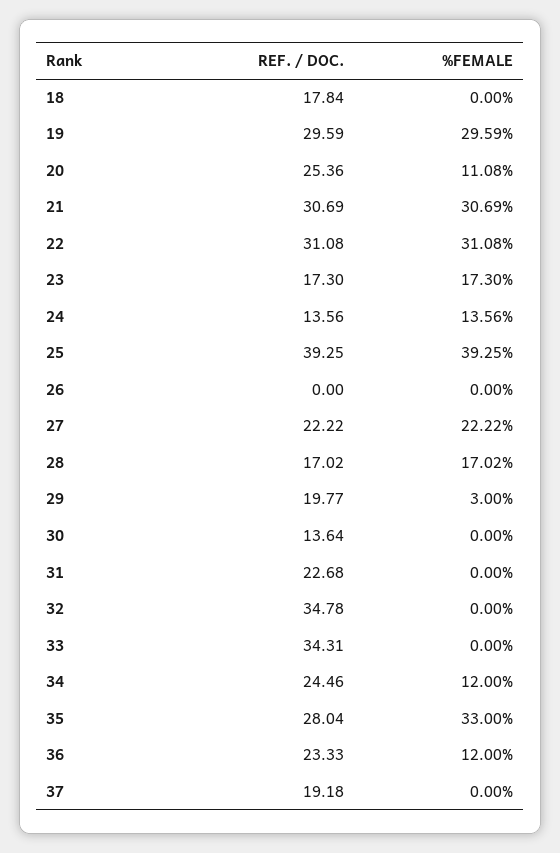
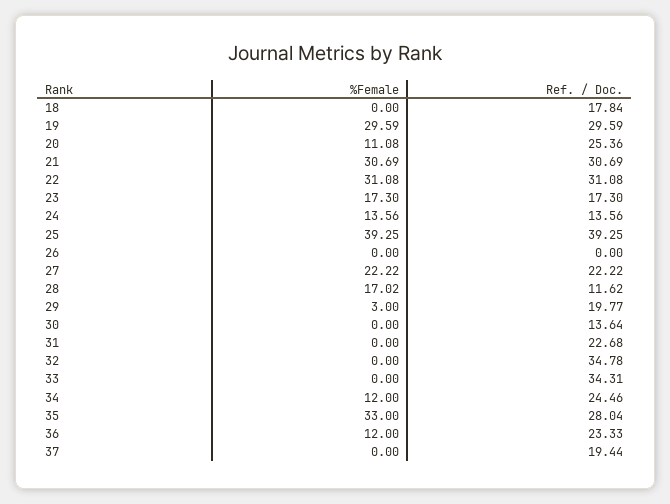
  {
    "REF. / DOC.": {
      "18": 17.84,
      "19": 29.59,
      "20": 25.36,
      "21": 30.69,
      "22": 31.08,
      "23": 17.3,
      "24": 13.56,
      "25": 39.25,
      "26": 0,
      "27": 22.22,
-     "28": 17.02,
+     "28": 11.62,
      "29": 19.77,
      "30": 13.64,
      "31": 22.68,
      "32": 34.78,
      "33": 34.31,
      "34": 24.46,
      "35": 28.04,
      "36": 23.33,
-     "37": 19.18
+     "37": 19.44
    },
    "%FEMALE": {
      "18": 0,
      "19": 29.59,
      "20": 11.08,
      "21": 30.69,
      "22": 31.08,
      "23": 17.3,
      "24": 13.56,
      "25": 39.25,
      "26": 0,
      "27": 22.22,
      "28": 17.02,
      "29": 3,
      "30": 0,
      "31": 0,
      "32": 0,
      "33": 0,
      "34": 12,
      "35": 33,
      "36": 12,
      "37": 0
    }
  }

